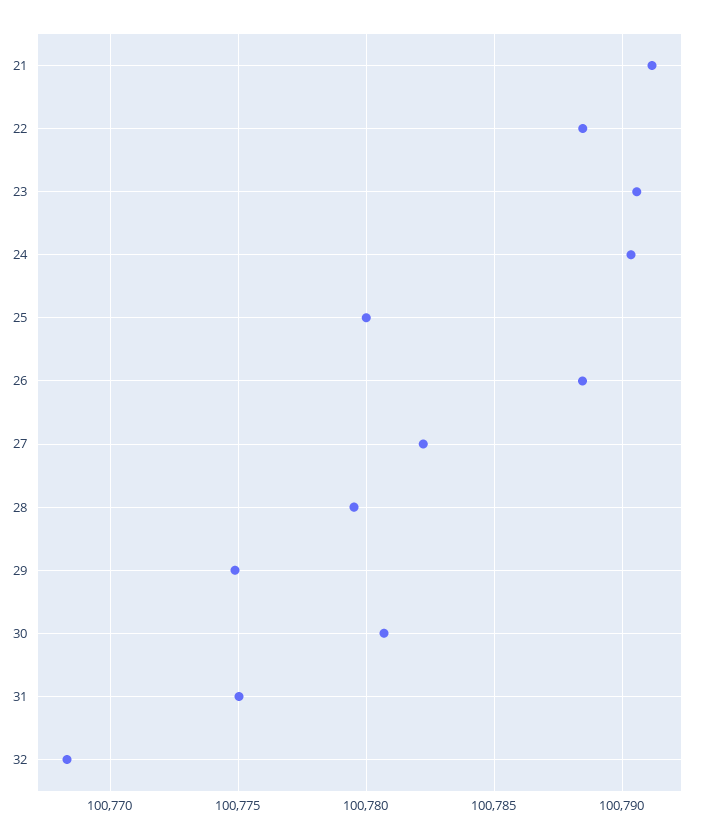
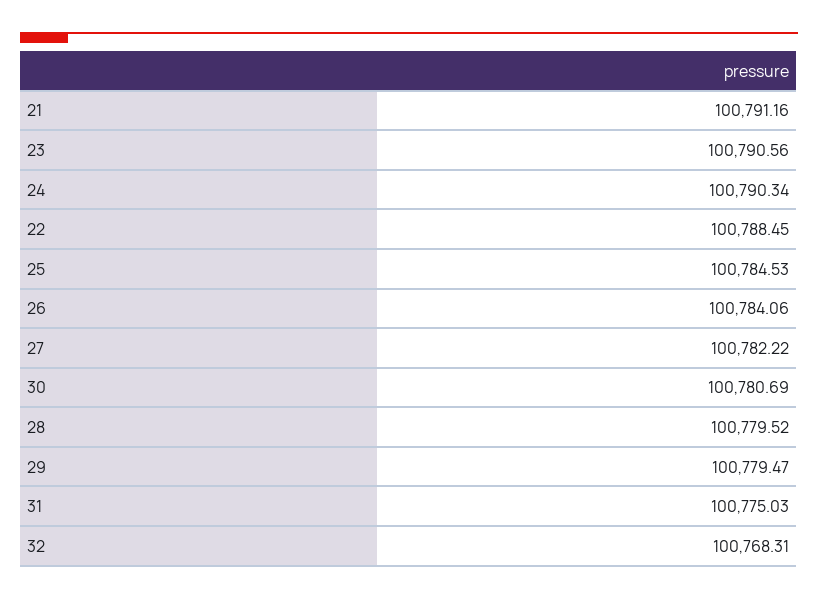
  {
    "21": 100791.16,
    "22": 100788.45,
    "23": 100790.56,
    "24": 100790.34,
-   "25": 100780,
+   "25": 100784.53,
-   "26": 100788.5,
+   "26": 100784.06,
    "27": 100782.22,
    "28": 100779.52,
-   "29": 100775,
+   "29": 100779.47,
    "30": 100780.69,
    "31": 100775.03,
    "32": 100768.31
  }

